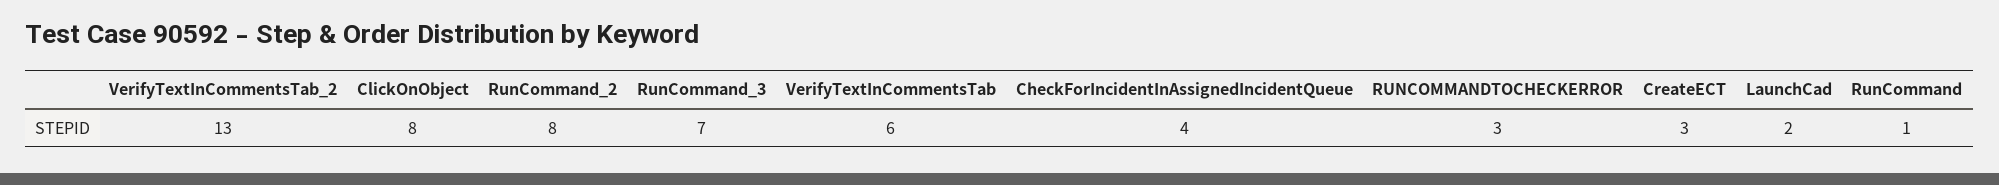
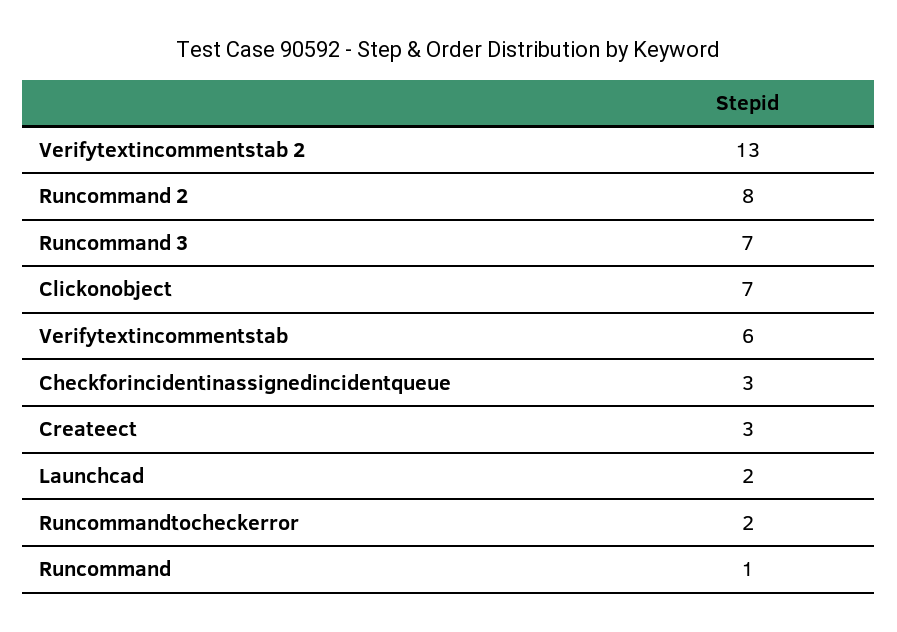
  {
    "VerifyTextInCommentsTab_2": 13,
-   "ClickOnObject": 8,
+   "ClickOnObject": 7,
    "RunCommand_2": 8,
    "RunCommand_3": 7,
    "VerifyTextInCommentsTab": 6,
-   "CheckForIncidentInAssignedIncidentQueue": 4,
+   "CheckForIncidentInAssignedIncidentQueue": 3,
-   "RUNCOMMANDTOCHECKERROR": 3,
+   "RUNCOMMANDTOCHECKERROR": 2,
    "CreateECT": 3,
    "LaunchCad": 2,
    "RunCommand": 1
  }

